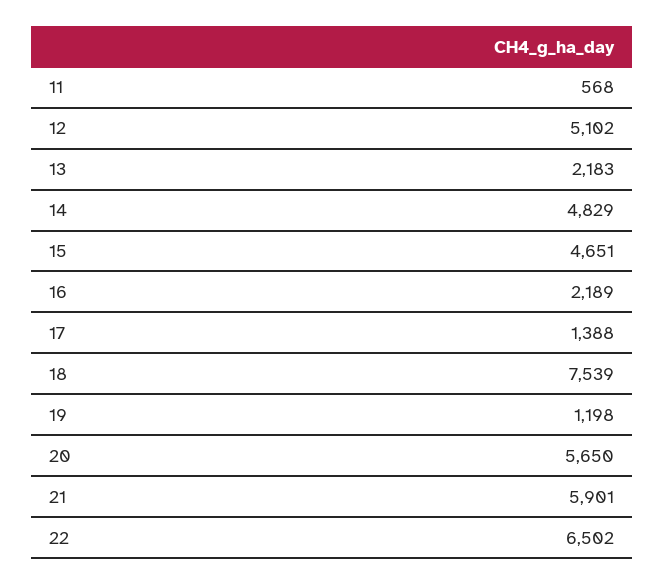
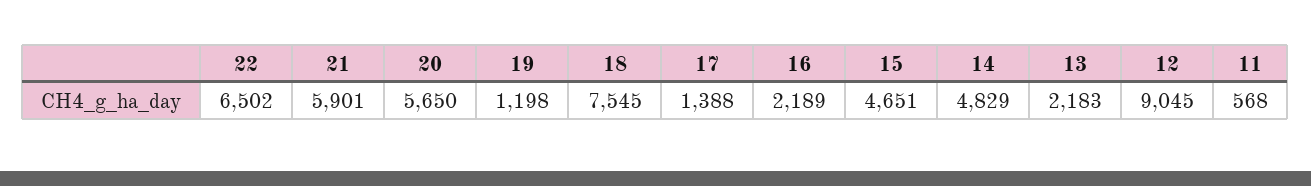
  {
    "11": 568,
-   "12": 5102,
+   "12": 9045,
    "13": 2183,
    "14": 4829,
    "15": 4651,
    "16": 2189,
    "17": 1388,
-   "18": 7539,
+   "18": 7545,
    "19": 1198,
    "20": 5650,
    "21": 5901,
    "22": 6502
  }

